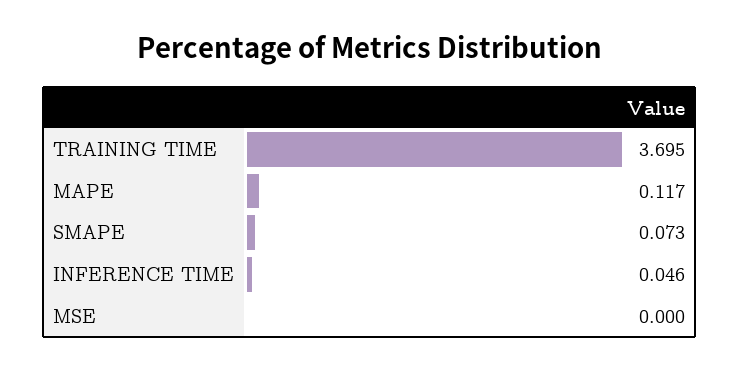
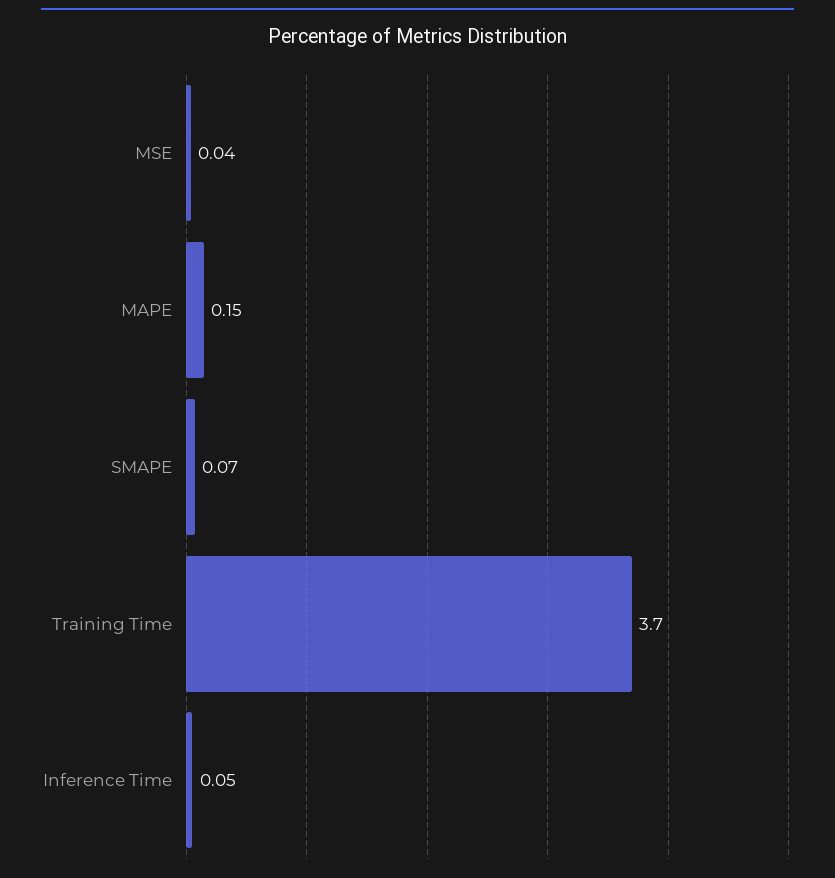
  {
    "TRAINING TIME": 3.695,
-   "MAPE": 0.117,
+   "MAPE": 0.15,
    "SMAPE": 0.073,
    "INFERENCE TIME": 0.046,
-   "MSE": 0
+   "MSE": 0.04
  }

